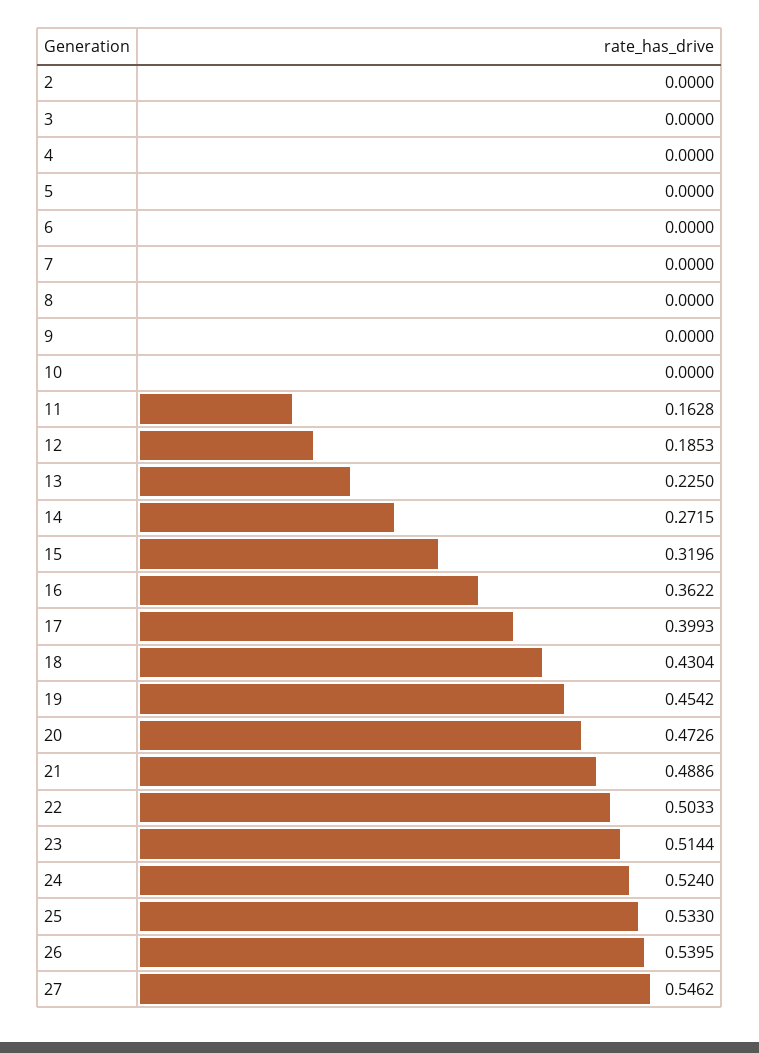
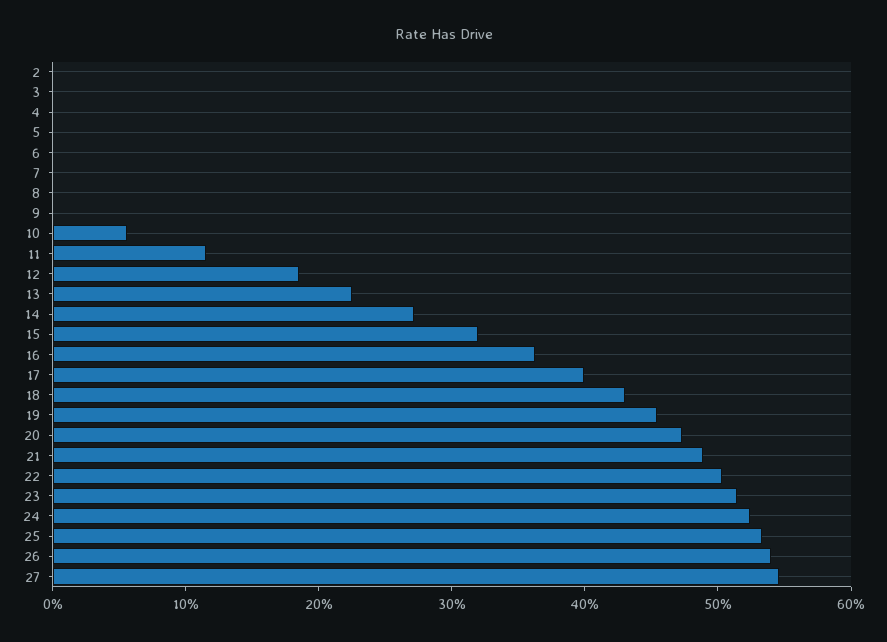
  {
    "2": 0,
    "3": 0,
    "4": 0,
    "5": 0,
    "6": 0,
    "7": 0,
    "8": 0,
    "9": 0,
-   "10": 0,
+   "10": 0.06,
-   "11": 0.1628,
+   "11": 0.12,
    "12": 0.1853,
    "13": 0.225,
    "14": 0.2715,
    "15": 0.3196,
    "16": 0.3622,
    "17": 0.3993,
    "18": 0.4304,
    "19": 0.4542,
    "20": 0.4726,
    "21": 0.4886,
    "22": 0.5033,
    "23": 0.5144,
    "24": 0.524,
    "25": 0.533,
    "26": 0.5395,
    "27": 0.5462
  }

